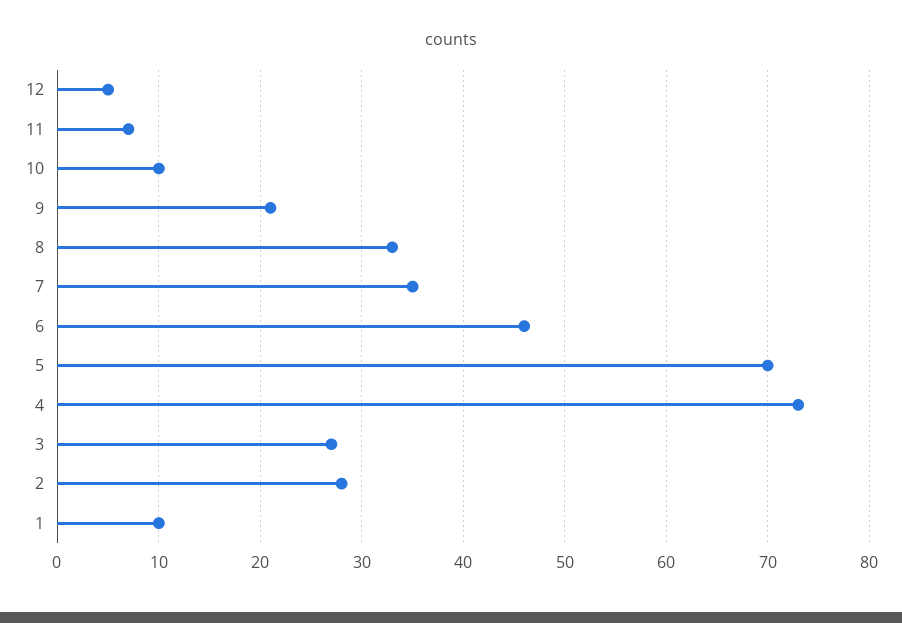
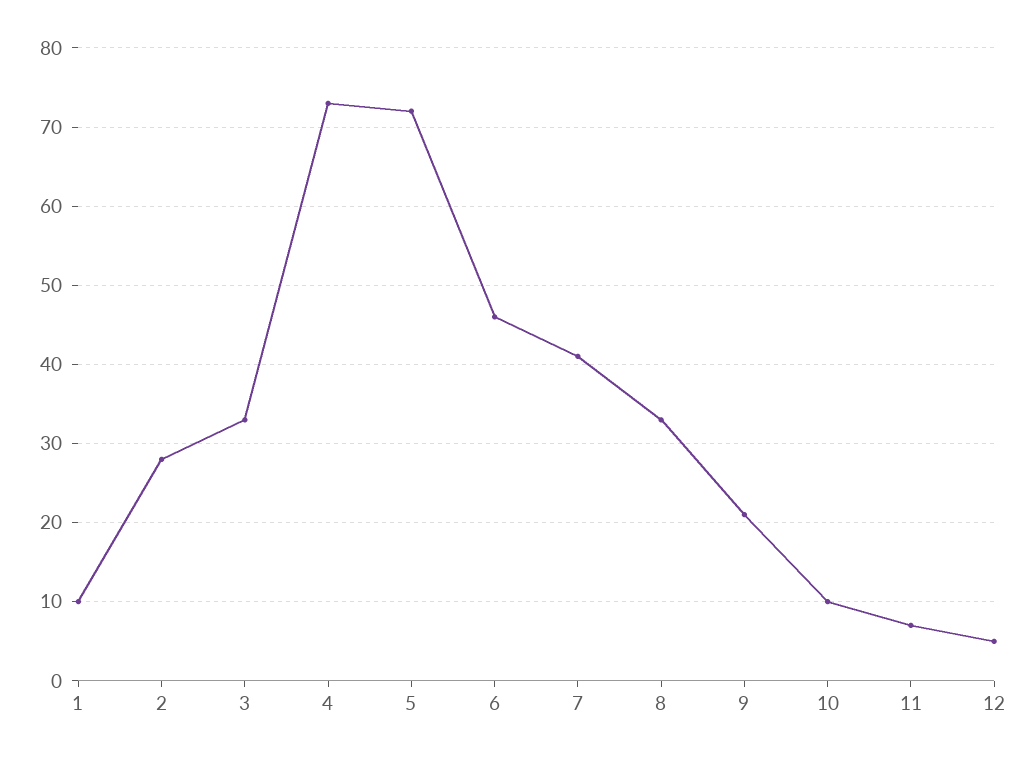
  {
    "12": 5,
    "11": 7,
    "10": 10,
    "9": 21,
    "8": 33,
-   "7": 35,
+   "7": 41,
    "6": 46,
-   "5": 70,
+   "5": 72,
    "4": 73,
-   "3": 27,
+   "3": 33,
    "2": 28,
    "1": 10
  }

